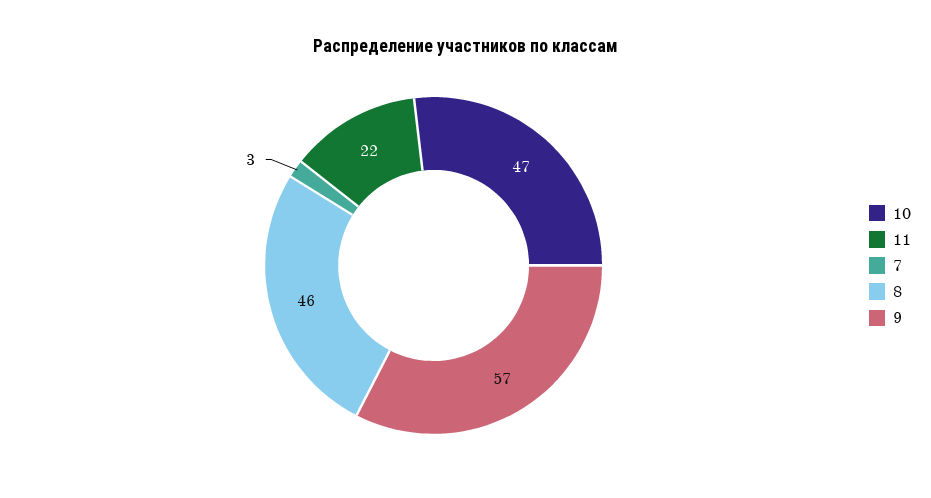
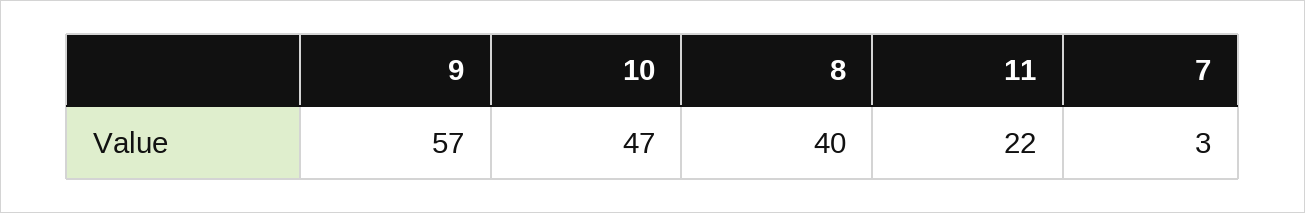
  {
    "10": 47,
    "11": 22,
    "7": 3,
-   "8": 46,
+   "8": 40,
    "9": 57
  }

